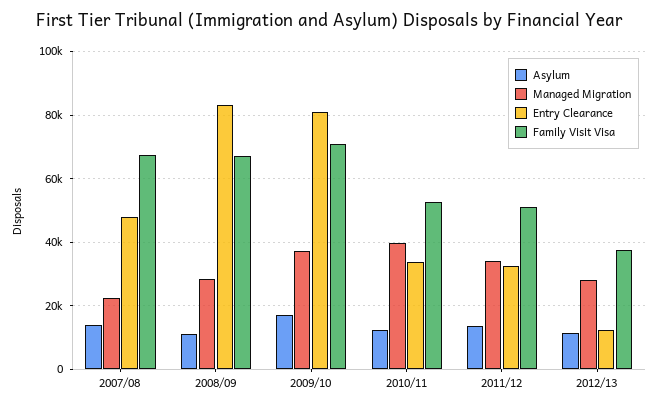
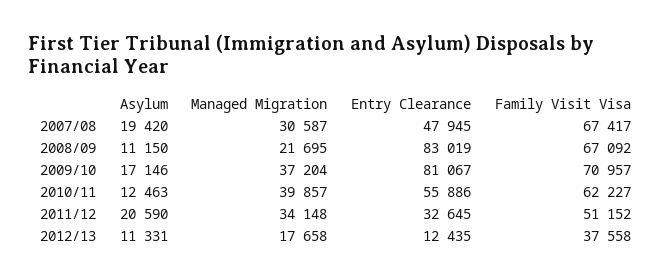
  {
    "Asylum": {
-     "2007/08": 14000,
+     "2007/08": 19420,
      "2008/09": 11150,
      "2009/10": 17146,
      "2010/11": 12463,
-     "2011/12": 14000,
+     "2011/12": 20590,
      "2012/13": 11331
    },
    "Managed Migration": {
-     "2007/08": 22000,
+     "2007/08": 30587,
-     "2008/09": 28000,
+     "2008/09": 21695,
      "2009/10": 37204,
      "2010/11": 39857,
      "2011/12": 34148,
-     "2012/13": 28000
+     "2012/13": 17658
    },
    "Entry Clearance": {
      "2007/08": 47945,
      "2008/09": 83019,
      "2009/10": 81067,
-     "2010/11": 34000,
+     "2010/11": 55886,
      "2011/12": 32645,
      "2012/13": 12435
    },
    "Family Visit Visa": {
      "2007/08": 67417,
      "2008/09": 67092,
      "2009/10": 70957,
-     "2010/11": 52000,
+     "2010/11": 62227,
      "2011/12": 51152,
      "2012/13": 37558
    }
  }

